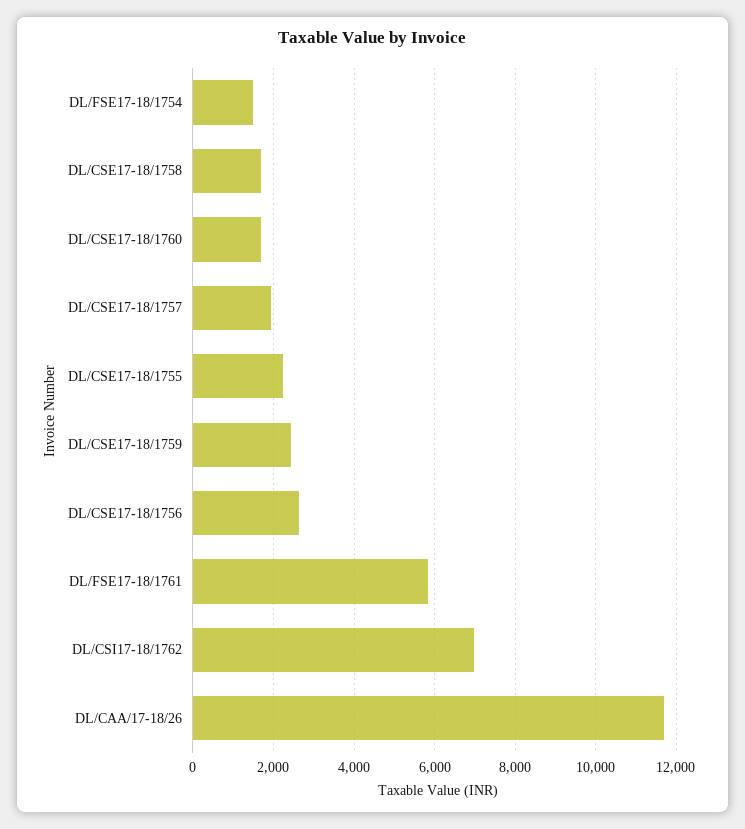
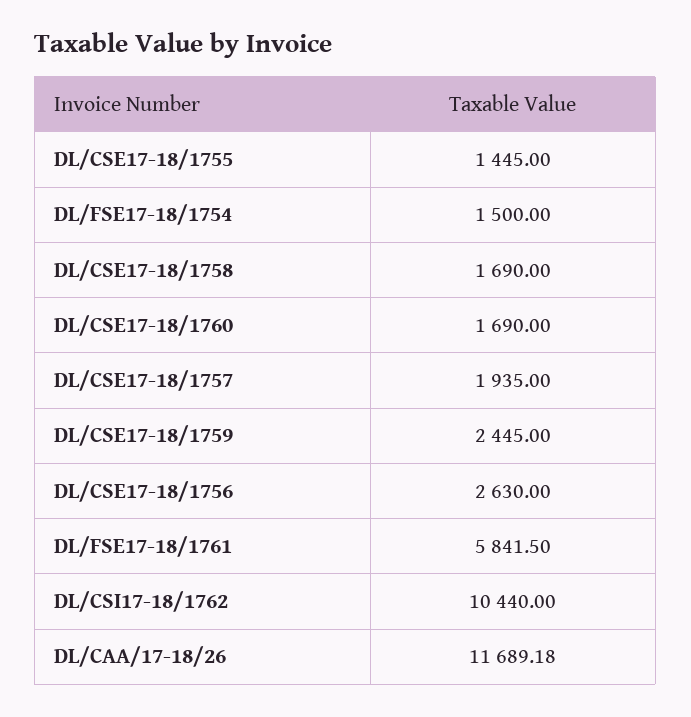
  {
    "DL/FSE17-18/1754": 1500,
    "DL/CSE17-18/1758": 1690,
    "DL/CSE17-18/1760": 1690,
    "DL/CSE17-18/1757": 1935,
-   "DL/CSE17-18/1755": 2200,
+   "DL/CSE17-18/1755": 1445,
    "DL/CSE17-18/1759": 2445,
    "DL/CSE17-18/1756": 2630,
    "DL/FSE17-18/1761": 5841.5,
-   "DL/CSI17-18/1762": 7000,
+   "DL/CSI17-18/1762": 10440,
    "DL/CAA/17-18/26": 11689.18
  }

